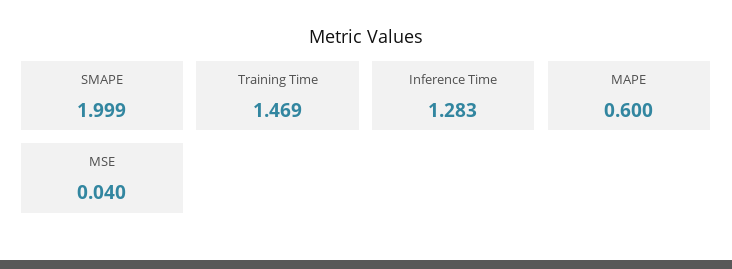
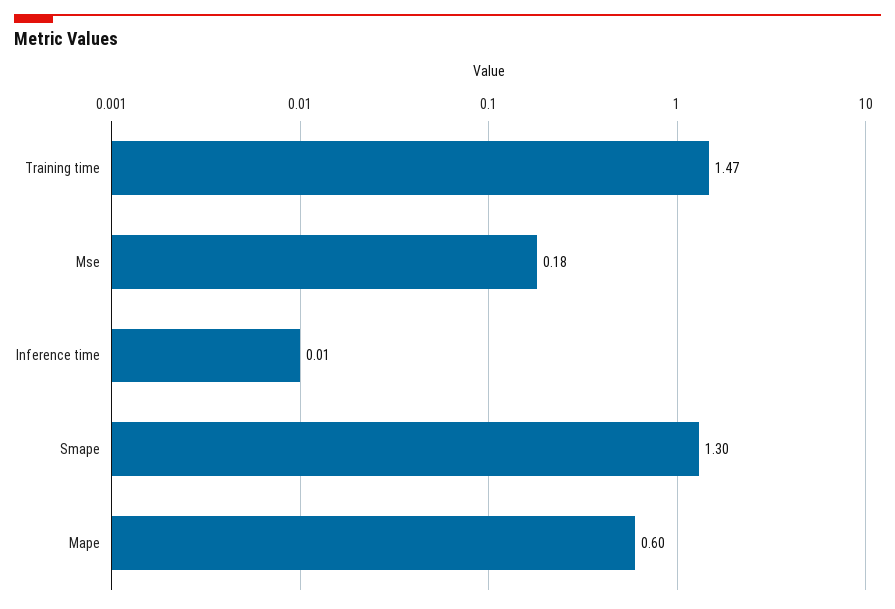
  {
-   "SMAPE": 1.999,
+   "SMAPE": 1.3,
    "Training Time": 1.469,
-   "Inference Time": 1.283,
+   "Inference Time": 0.01,
    "MAPE": 0.6,
-   "MSE": 0.04
+   "MSE": 0.18
  }

